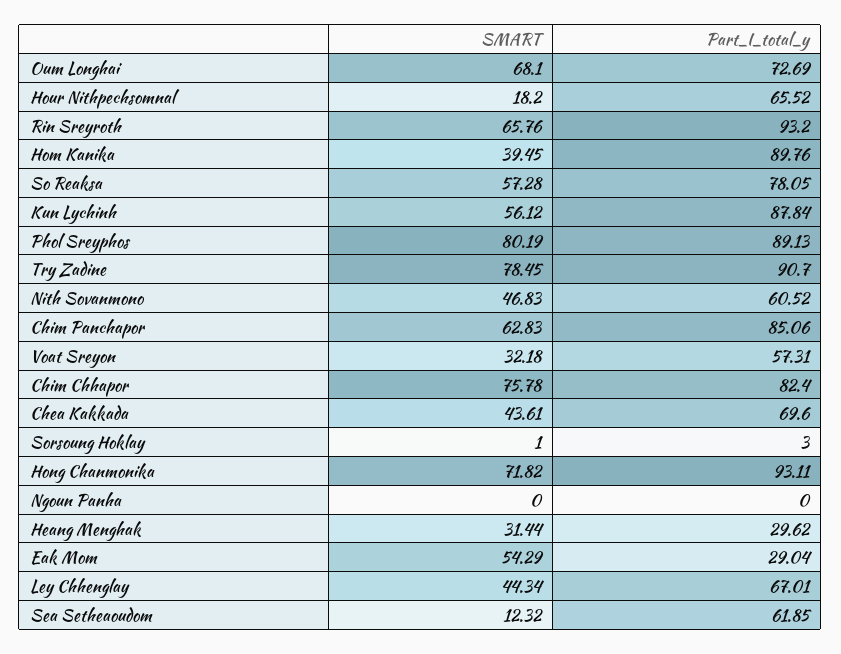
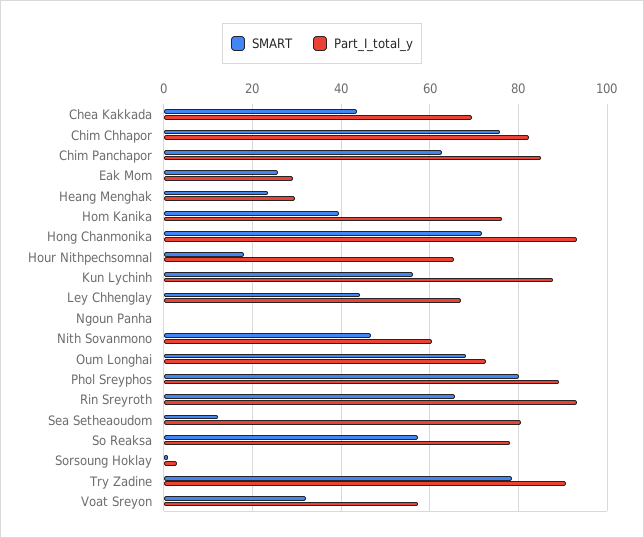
  {
    "SMART": {
      "Oum Longhai": 68.1,
      "Hour Nithpechsomnal": 18.2,
      "Rin Sreyroth": 65.76,
      "Hom Kanika": 39.45,
      "So Reaksa": 57.28,
      "Kun Lychinh": 56.12,
      "Phol Sreyphos": 80.19,
      "Try Zadine": 78.45,
      "Nith Sovanmono": 46.83,
      "Chim Panchapor": 62.83,
      "Voat Sreyon": 32.18,
      "Chim Chhapor": 75.78,
      "Chea Kakkada": 43.61,
      "Sorsoung Hoklay": 1,
      "Hong Chanmonika": 71.82,
      "Ngoun Panha": 0,
-     "Heang Menghak": 31.44,
+     "Heang Menghak": 24,
-     "Eak Mom": 54.29,
+     "Eak Mom": 26,
      "Ley Chhenglay": 44.34,
      "Sea Setheaoudom": 12.32
    },
    "Part_I_total_y": {
      "Oum Longhai": 72.69,
      "Hour Nithpechsomnal": 65.52,
      "Rin Sreyroth": 93.2,
-     "Hom Kanika": 89.76,
+     "Hom Kanika": 76,
      "So Reaksa": 78.05,
      "Kun Lychinh": 87.84,
      "Phol Sreyphos": 89.13,
      "Try Zadine": 90.7,
      "Nith Sovanmono": 60.52,
      "Chim Panchapor": 85.06,
      "Voat Sreyon": 57.31,
      "Chim Chhapor": 82.4,
      "Chea Kakkada": 69.6,
      "Sorsoung Hoklay": 3,
      "Hong Chanmonika": 93.11,
      "Ngoun Panha": 0,
      "Heang Menghak": 29.62,
      "Eak Mom": 29.04,
      "Ley Chhenglay": 67.01,
-     "Sea Setheaoudom": 61.85
+     "Sea Setheaoudom": 80
    }
  }

